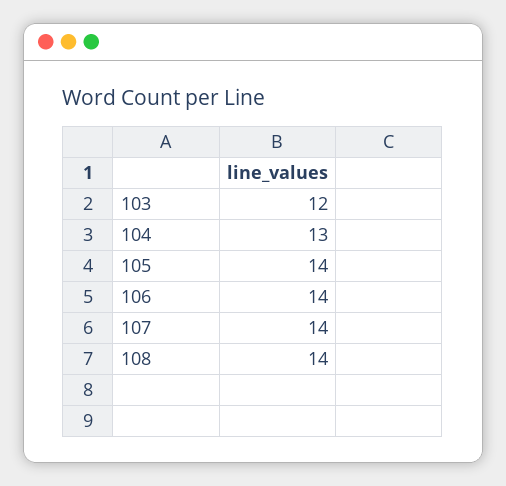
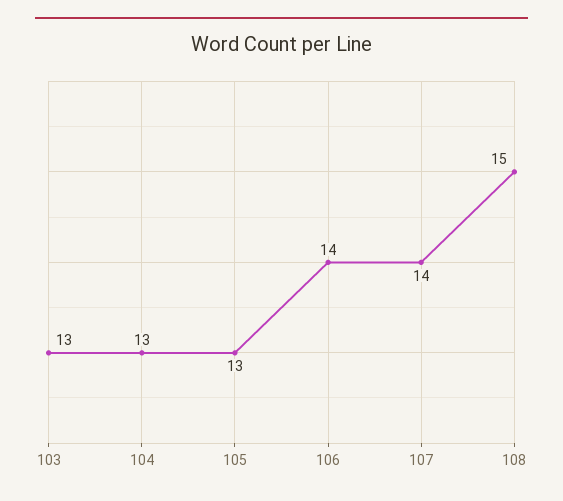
  {
-   "103": 12,
+   "103": 13,
    "104": 13,
-   "105": 14,
+   "105": 13,
    "106": 14,
    "107": 14,
-   "108": 14
+   "108": 15
  }

